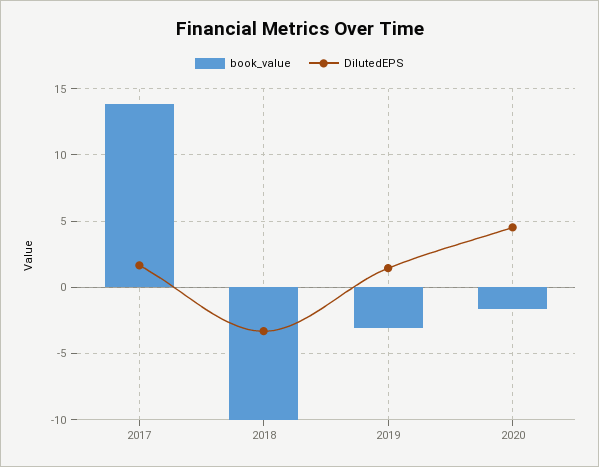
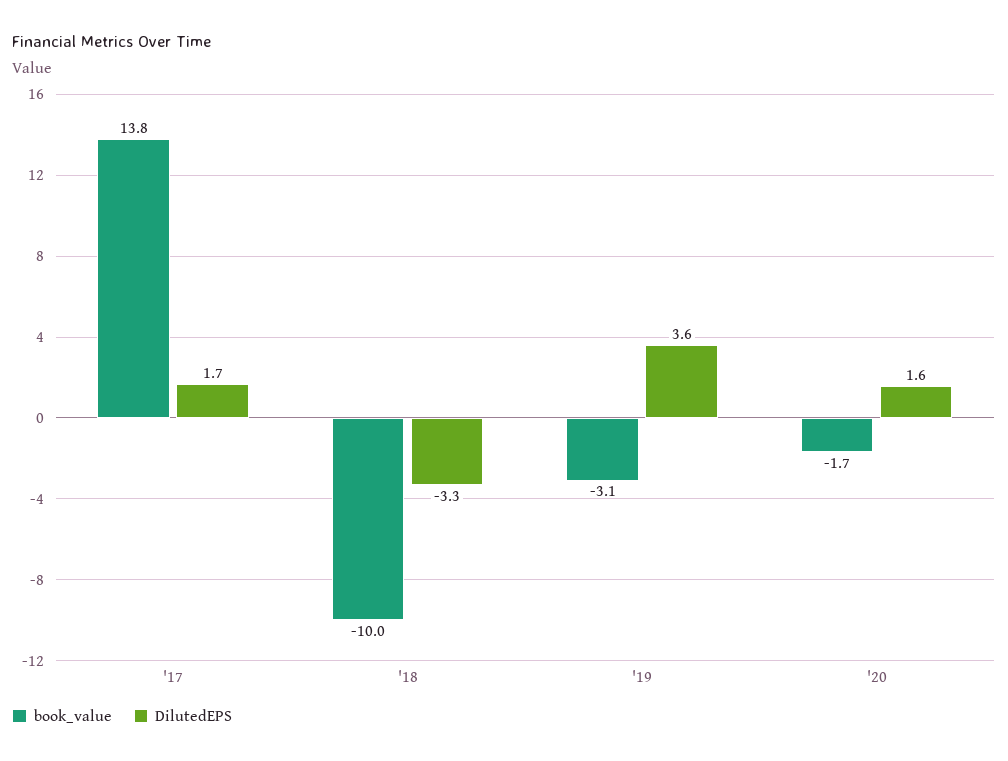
  {
    "book_value": {
      "2017": 13.8,
      "2018": -10,
      "2019": -3.1,
      "2020": -1.7
    },
    "DilutedEPS": {
      "2017": 1.7,
      "2018": -3.3,
-     "2019": 1.5,
+     "2019": 3.6,
-     "2020": 4.5
+     "2020": 1.6
    }
  }

